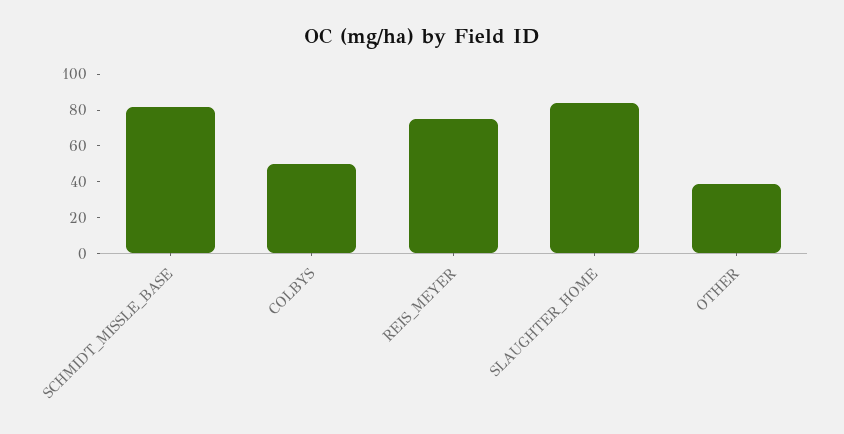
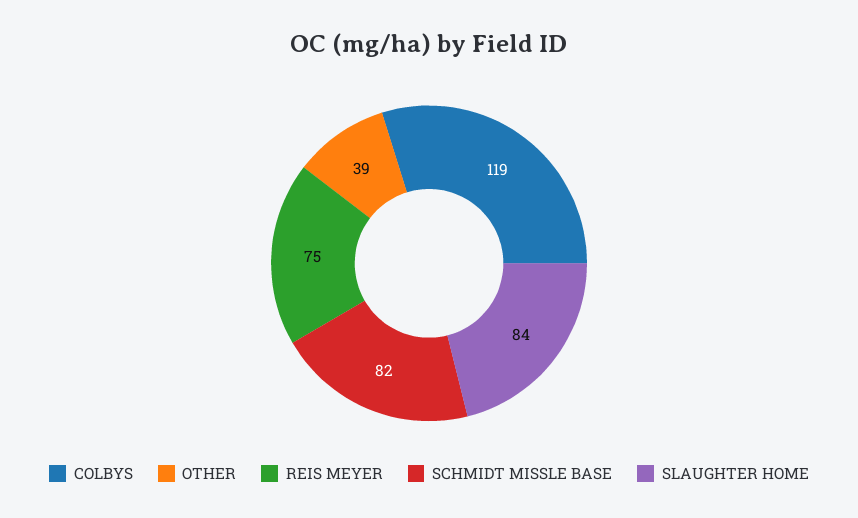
  {
    "SCHMIDT_MISSLE_BASE": 82,
-   "COLBYS": 50,
+   "COLBYS": 119,
    "REIS_MEYER": 75,
    "SLAUGHTER_HOME": 84,
    "OTHER": 39
  }

